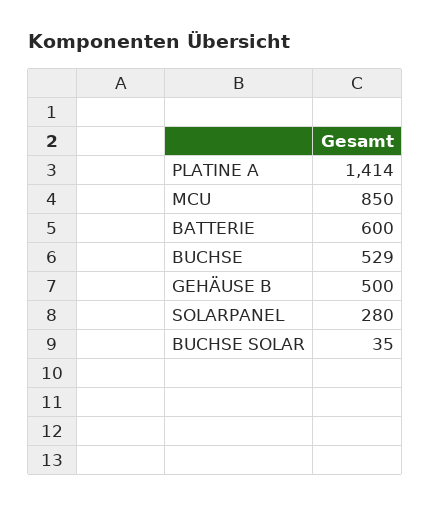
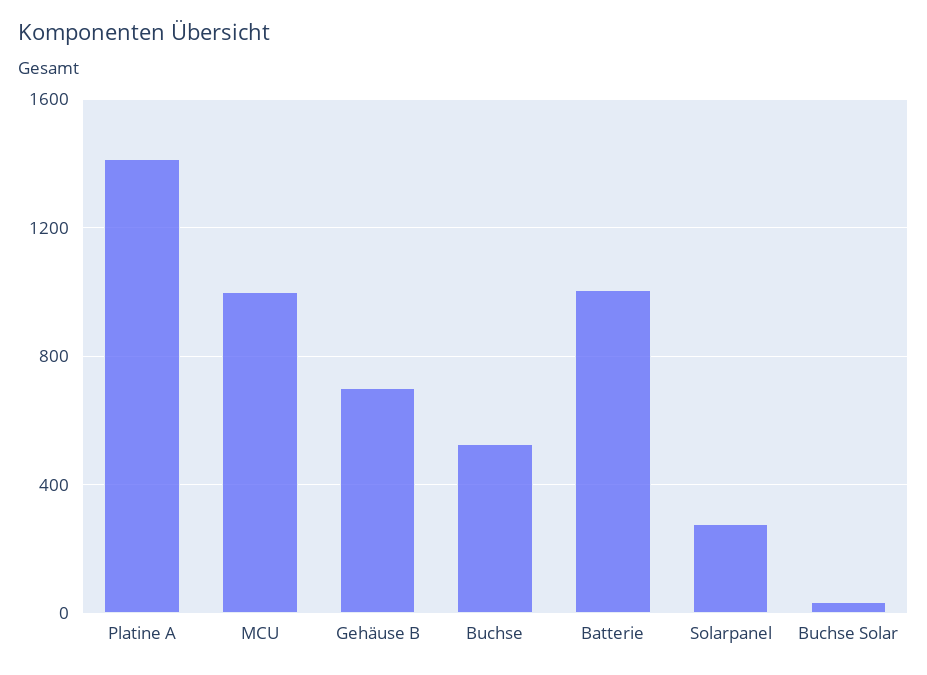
  {
    "PLATINE A": 1414,
-   "MCU": 850,
+   "MCU": 1000,
-   "BATTERIE": 600,
+   "BATTERIE": 1000,
    "BUCHSE": 529,
-   "GEHÄUSE B": 500,
+   "GEHÄUSE B": 700,
    "SOLARPANEL": 280,
    "BUCHSE SOLAR": 35
  }

